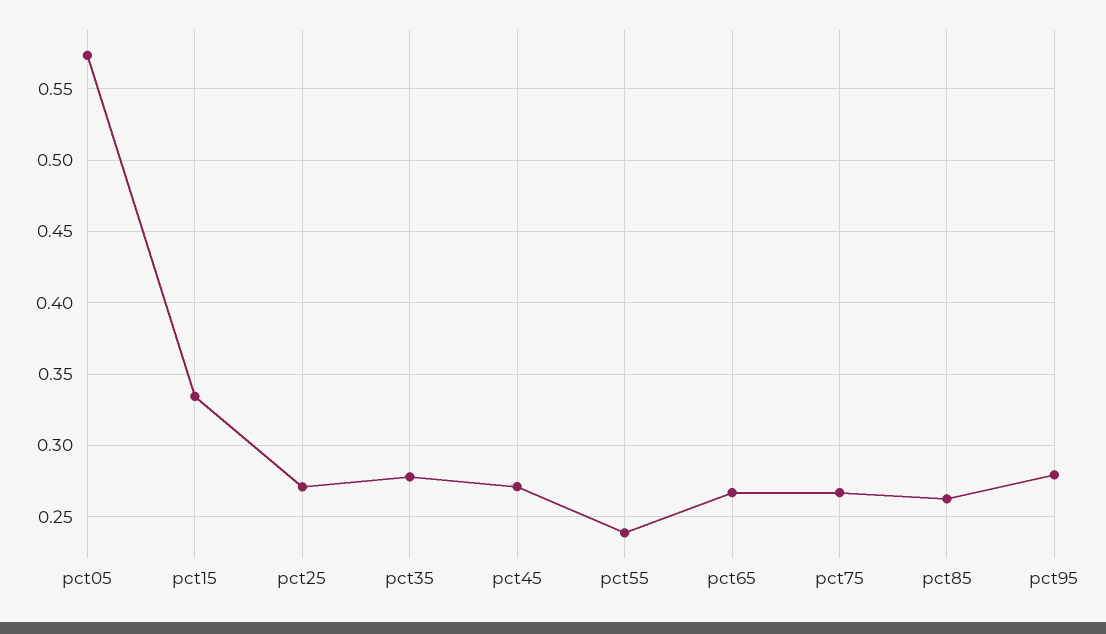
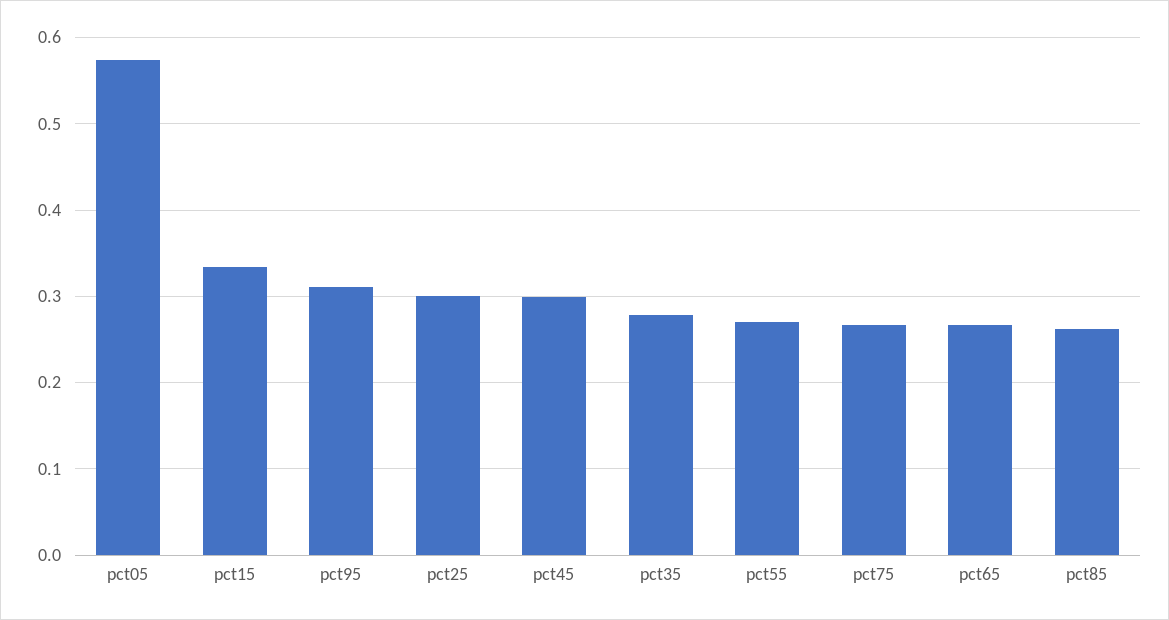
  {
    "pct05": 0.575,
    "pct15": 0.335,
-   "pct25": 0.27,
+   "pct25": 0.3,
    "pct35": 0.28,
-   "pct45": 0.27,
+   "pct45": 0.3,
-   "pct55": 0.24,
+   "pct55": 0.27,
    "pct65": 0.265,
    "pct75": 0.265,
    "pct85": 0.265,
-   "pct95": 0.28
+   "pct95": 0.31
  }

